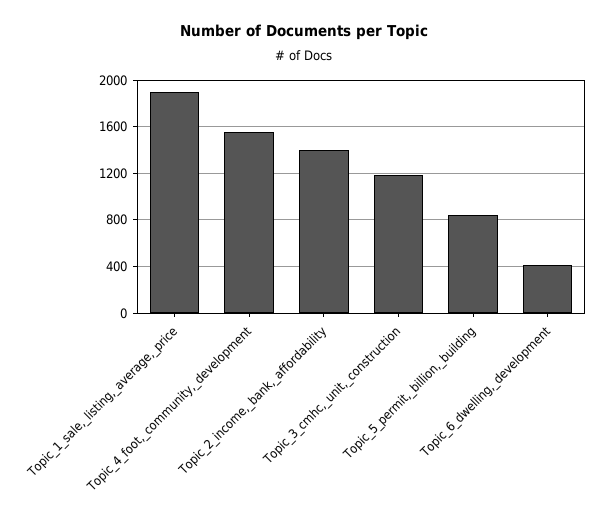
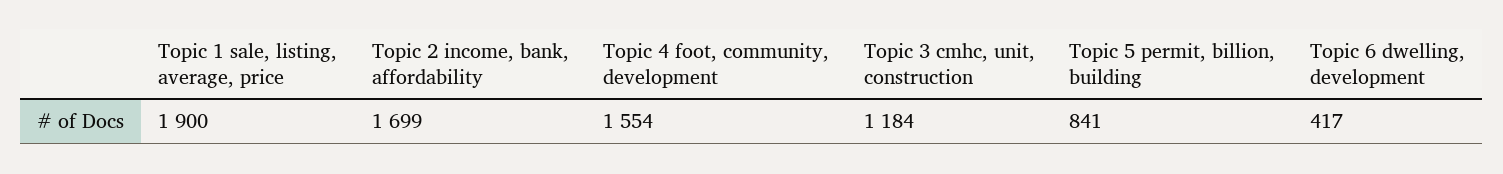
  {
    "Topic_1_sale,_listing,_average,_price": 1900,
    "Topic_4_foot,_community,_development": 1554,
-   "Topic_2_income,_bank,_affordability": 1400,
+   "Topic_2_income,_bank,_affordability": 1699,
    "Topic_3_cmhc,_unit,_construction": 1184,
    "Topic_5_permit,_billion,_building": 841,
    "Topic_6_dwelling,_development": 417
  }

